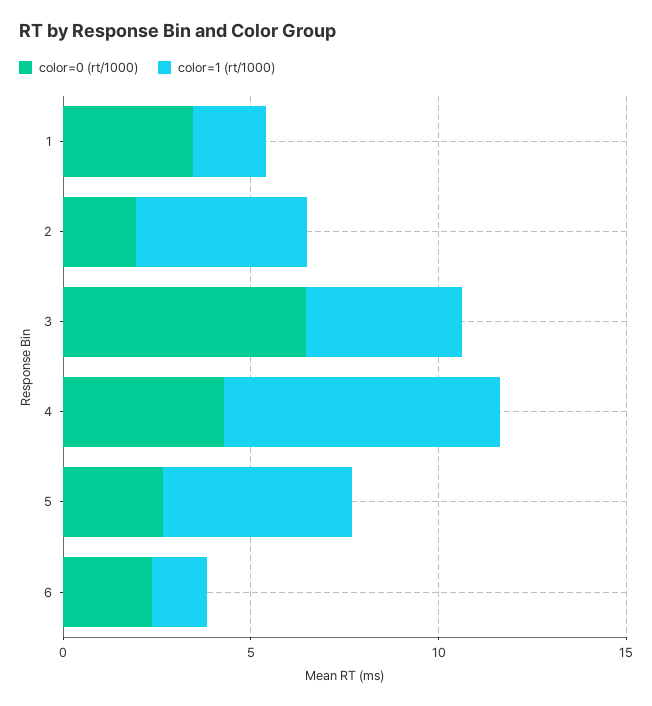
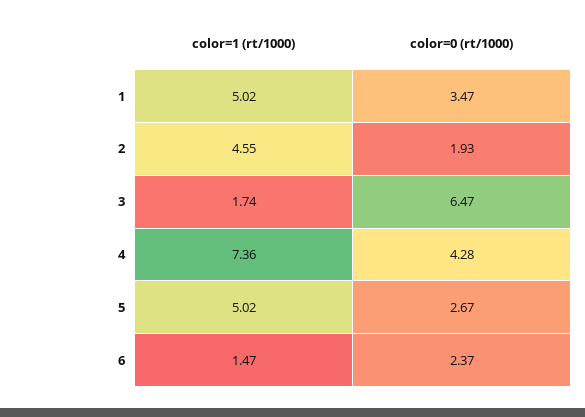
  {
    "color=0 (rt/1000)": {
      "1": 3.47,
      "2": 1.93,
      "3": 6.47,
      "4": 4.28,
      "5": 2.67,
      "6": 2.37
    },
    "color=1 (rt/1000)": {
-     "1": 2,
+     "1": 5.02,
      "2": 4.55,
-     "3": 4,
+     "3": 1.74,
      "4": 7.36,
      "5": 5.02,
      "6": 1.47
    }
  }

